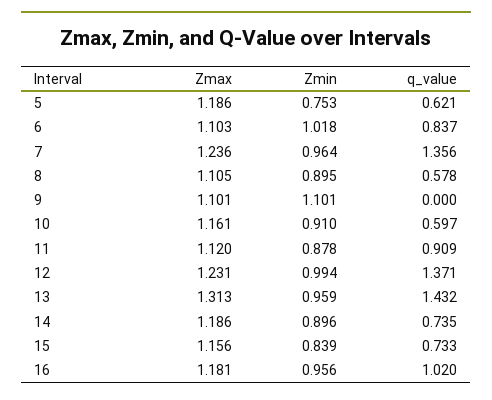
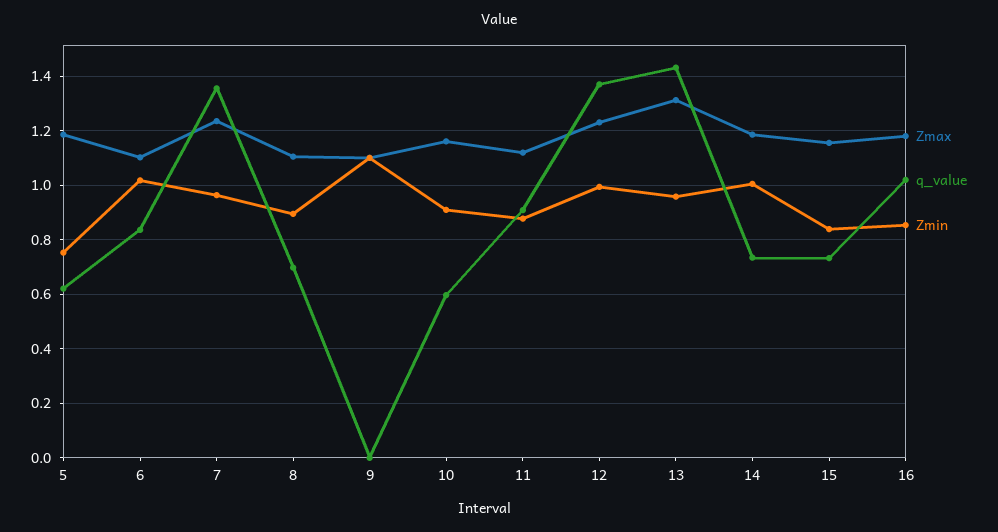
  {
    "Zmax": {
      "5": 1.186,
      "6": 1.103,
      "7": 1.236,
      "8": 1.105,
      "9": 1.101,
      "10": 1.161,
      "11": 1.12,
      "12": 1.231,
      "13": 1.313,
      "14": 1.186,
      "15": 1.156,
      "16": 1.181
    },
    "Zmin": {
      "5": 0.753,
      "6": 1.018,
      "7": 0.964,
      "8": 0.895,
      "9": 1.101,
      "10": 0.91,
      "11": 0.878,
      "12": 0.994,
      "13": 0.959,
-     "14": 0.896,
+     "14": 1,
      "15": 0.839,
-     "16": 0.956
+     "16": 0.85
    },
    "q_value": {
      "5": 0.621,
      "6": 0.837,
      "7": 1.356,
-     "8": 0.578,
+     "8": 0.7,
      "9": 0,
      "10": 0.597,
      "11": 0.909,
      "12": 1.371,
      "13": 1.432,
      "14": 0.735,
      "15": 0.733,
      "16": 1.02
    }
  }

